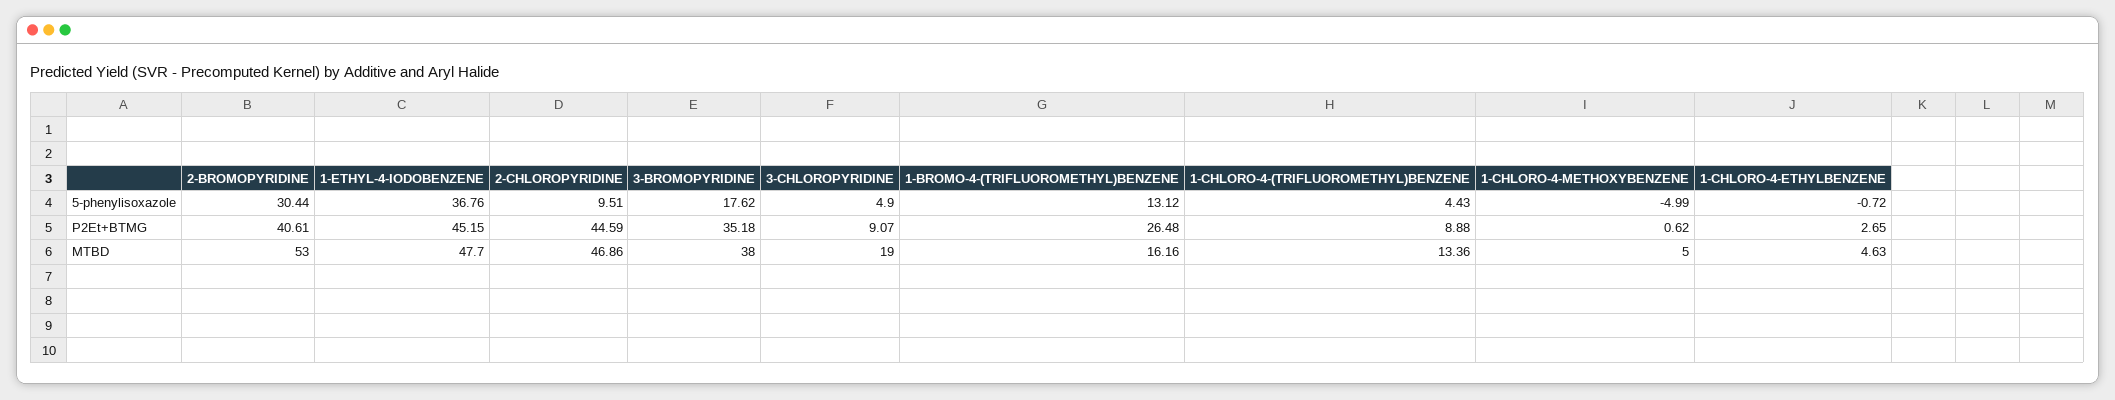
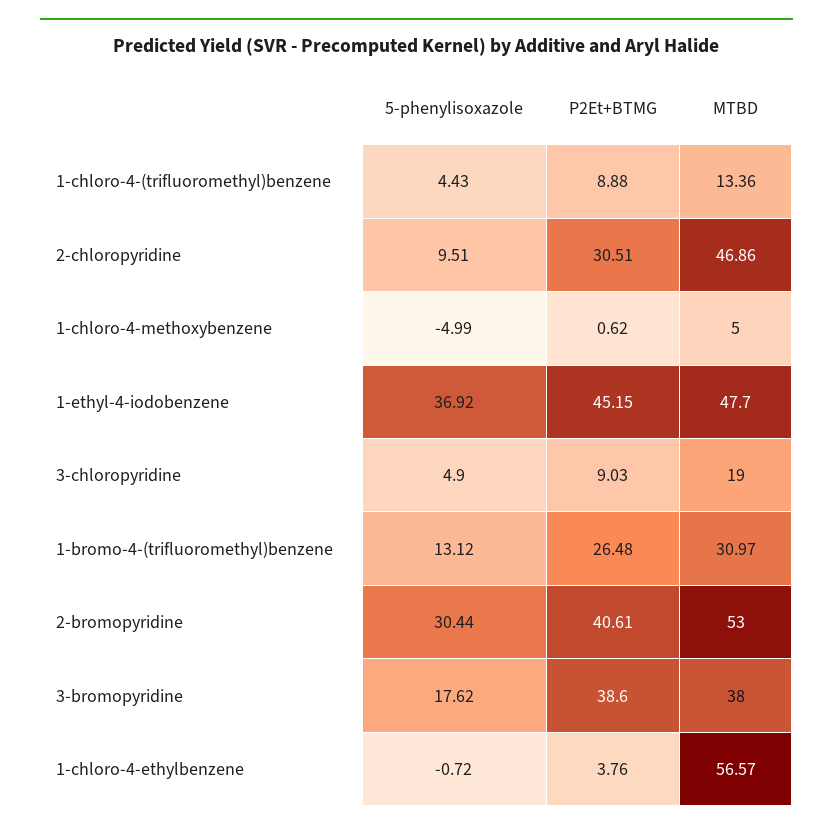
  {
    "2-BROMOPYRIDINE": {
      "5-phenylisoxazole": 30.44,
      "P2Et+BTMG": 40.61,
      "MTBD": 53
    },
    "1-ETHYL-4-IODOBENZENE": {
-     "5-phenylisoxazole": 36.76,
+     "5-phenylisoxazole": 36.92,
      "P2Et+BTMG": 45.15,
      "MTBD": 47.7
    },
    "2-CHLOROPYRIDINE": {
      "5-phenylisoxazole": 9.51,
-     "P2Et+BTMG": 44.59,
+     "P2Et+BTMG": 30.51,
      "MTBD": 46.86
    },
    "3-BROMOPYRIDINE": {
      "5-phenylisoxazole": 17.62,
-     "P2Et+BTMG": 35.18,
+     "P2Et+BTMG": 38.6,
      "MTBD": 38
    },
    "3-CHLOROPYRIDINE": {
      "5-phenylisoxazole": 4.9,
-     "P2Et+BTMG": 9.07,
+     "P2Et+BTMG": 9.03,
      "MTBD": 19
    },
    "1-BROMO-4-(TRIFLUOROMETHYL)BENZENE": {
      "5-phenylisoxazole": 13.12,
      "P2Et+BTMG": 26.48,
-     "MTBD": 16.16
+     "MTBD": 30.97
    },
    "1-CHLORO-4-(TRIFLUOROMETHYL)BENZENE": {
      "5-phenylisoxazole": 4.43,
      "P2Et+BTMG": 8.88,
      "MTBD": 13.36
    },
    "1-CHLORO-4-METHOXYBENZENE": {
      "5-phenylisoxazole": -4.99,
      "P2Et+BTMG": 0.62,
      "MTBD": 5
    },
    "1-CHLORO-4-ETHYLBENZENE": {
      "5-phenylisoxazole": -0.72,
-     "P2Et+BTMG": 2.65,
+     "P2Et+BTMG": 3.76,
-     "MTBD": 4.63
+     "MTBD": 56.57
    }
  }

